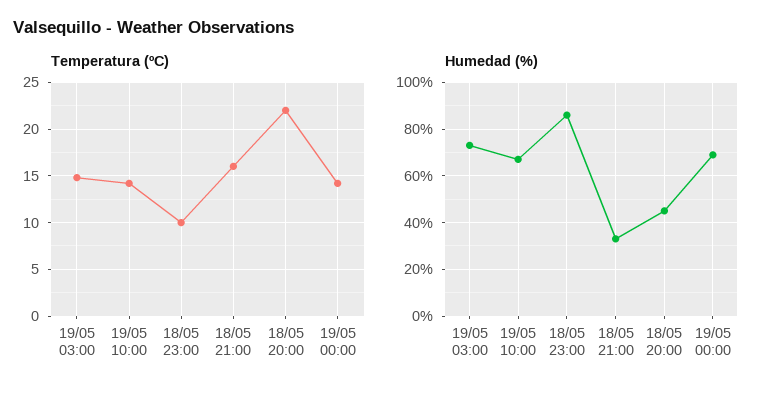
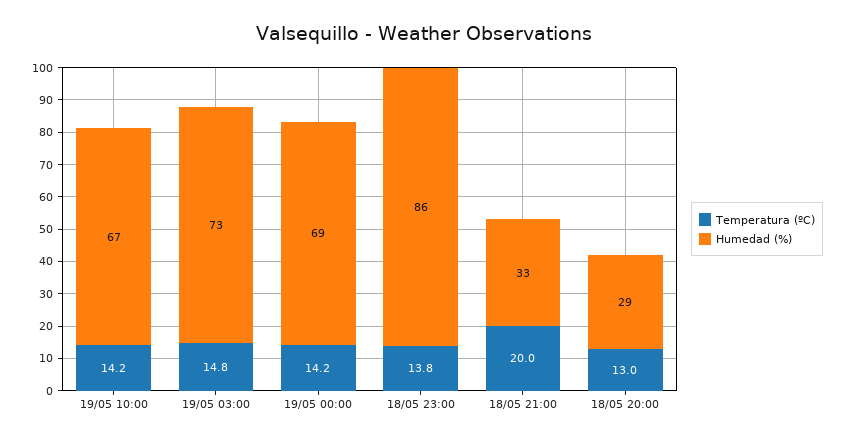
  {
    "Temperatura (ºC)": {
      "19/05 03:00": 14.8,
      "19/05 10:00": 14.2,
-     "18/05 23:00": 10,
+     "18/05 23:00": 13.8,
-     "18/05 21:00": 16,
+     "18/05 21:00": 20,
-     "18/05 20:00": 22,
+     "18/05 20:00": 13,
      "19/05 00:00": 14.2
    },
    "Humedad (%)": {
      "19/05 03:00": 73,
      "19/05 10:00": 67,
      "18/05 23:00": 86,
      "18/05 21:00": 33,
-     "18/05 20:00": 45,
+     "18/05 20:00": 29,
      "19/05 00:00": 69
    }
  }

